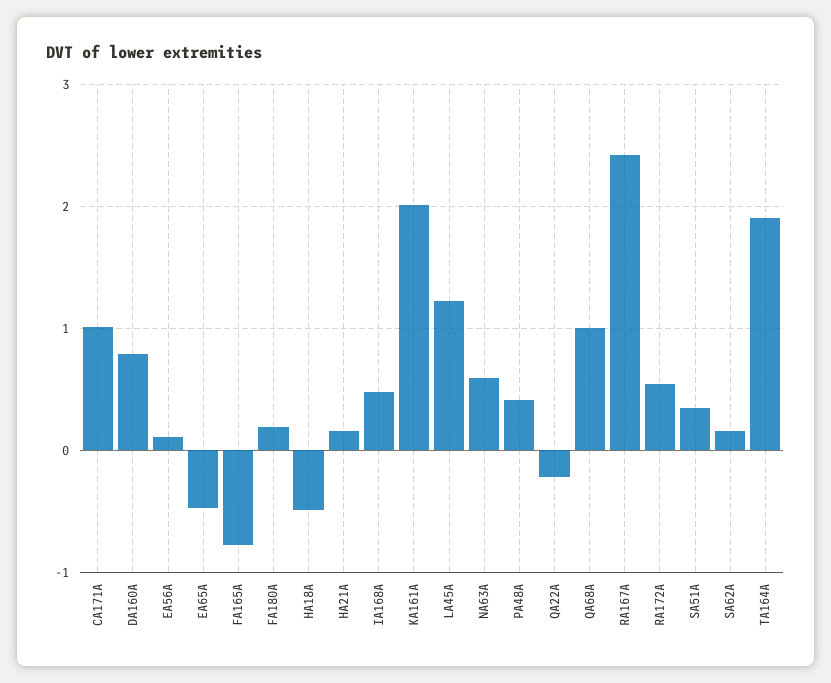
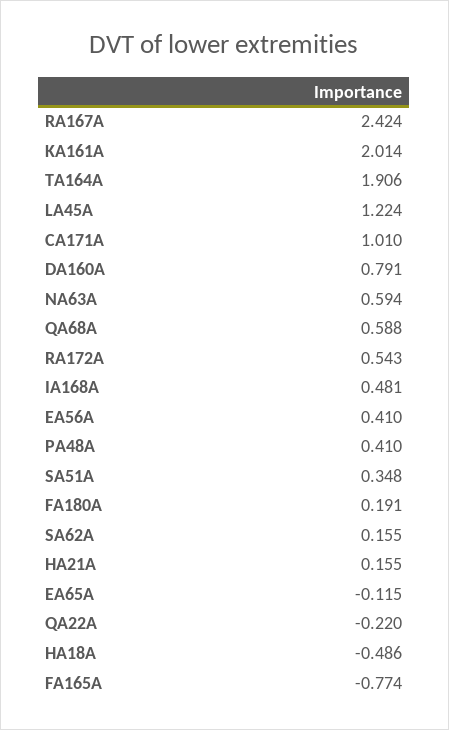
  {
    "CA171A": 1.01,
    "DA160A": 0.791,
-   "EA56A": 0.1,
+   "EA56A": 0.41,
-   "EA65A": -0.5,
+   "EA65A": -0.115,
    "FA165A": -0.774,
    "FA180A": 0.191,
    "HA18A": -0.486,
    "HA21A": 0.155,
    "IA168A": 0.481,
    "KA161A": 2.014,
    "LA45A": 1.224,
    "NA63A": 0.594,
    "PA48A": 0.41,
    "QA22A": -0.22,
-   "QA68A": 1,
+   "QA68A": 0.588,
    "RA167A": 2.424,
    "RA172A": 0.543,
    "SA51A": 0.348,
    "SA62A": 0.155,
    "TA164A": 1.906
  }

